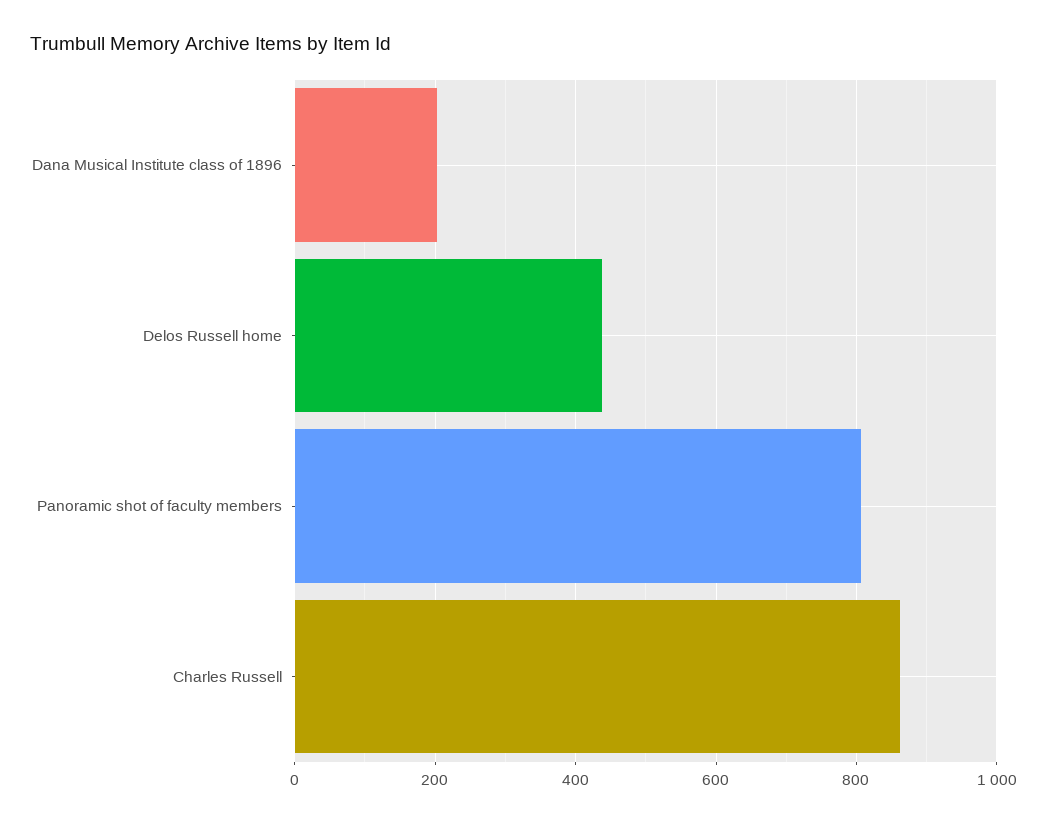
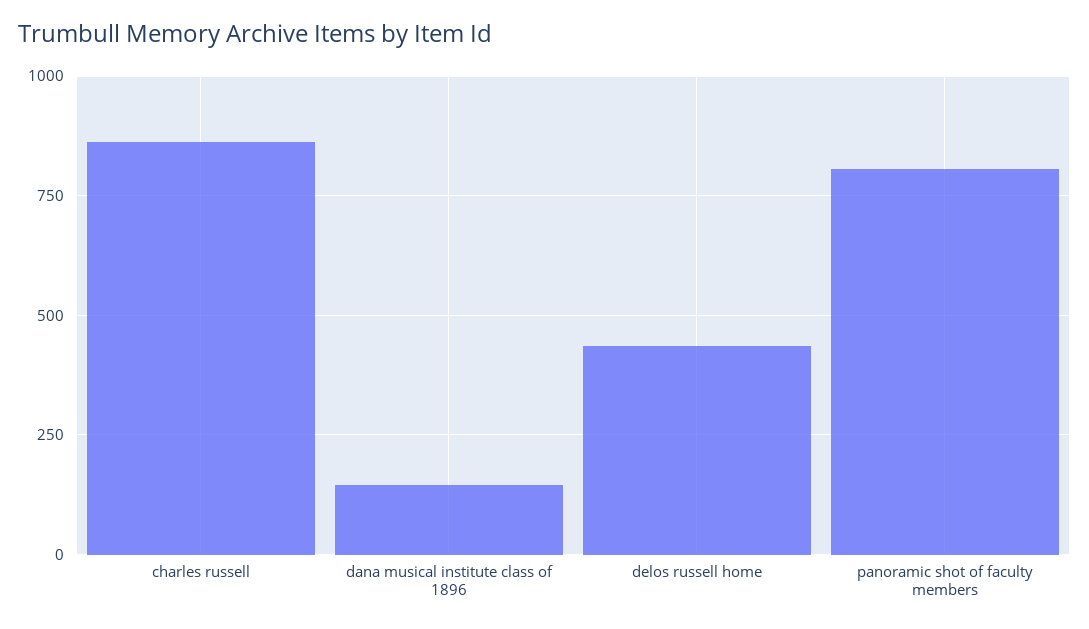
  {
-   "Dana Musical Institute class of 1896": 200,
+   "Dana Musical Institute class of 1896": 150,
    "Delos Russell home": 440,
    "Panoramic shot of faculty members": 800,
    "Charles Russell": 860
  }

